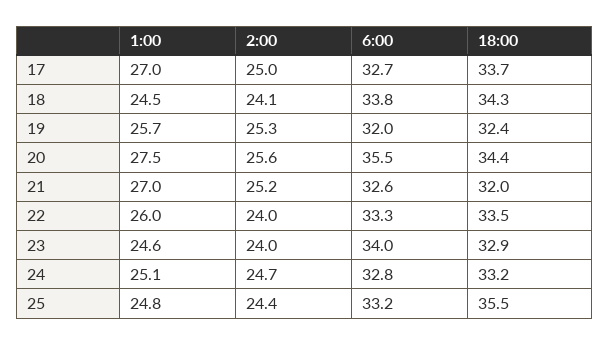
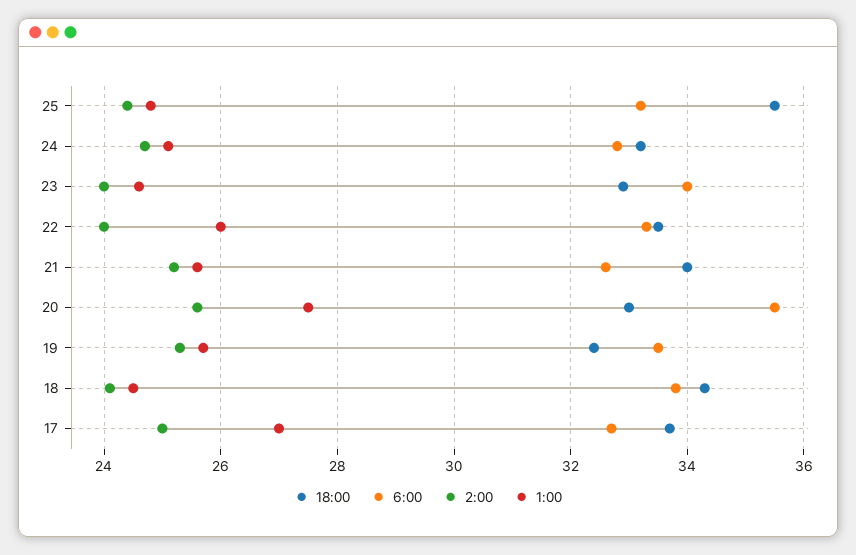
  {
    "1:00": {
      "17": 27,
      "18": 24.5,
      "19": 25.7,
      "20": 27.5,
-     "21": 27,
+     "21": 25.5,
      "22": 26,
      "23": 24.6,
      "24": 25.1,
      "25": 24.8
    },
    "2:00": {
      "17": 25,
      "18": 24.1,
      "19": 25.3,
      "20": 25.6,
      "21": 25.2,
      "22": 24,
      "23": 24,
      "24": 24.7,
      "25": 24.4
    },
    "6:00": {
      "17": 32.7,
      "18": 33.8,
-     "19": 32,
+     "19": 33.5,
      "20": 35.5,
      "21": 32.6,
      "22": 33.3,
      "23": 34,
      "24": 32.8,
      "25": 33.2
    },
    "18:00": {
      "17": 33.7,
      "18": 34.3,
      "19": 32.4,
-     "20": 34.4,
+     "20": 33,
-     "21": 32,
+     "21": 34,
      "22": 33.5,
      "23": 32.9,
      "24": 33.2,
      "25": 35.5
    }
  }

